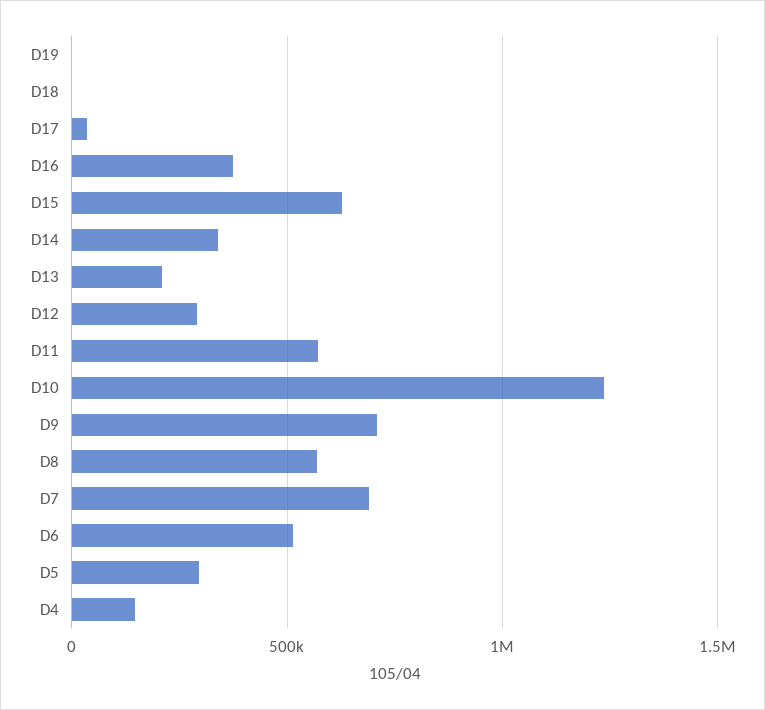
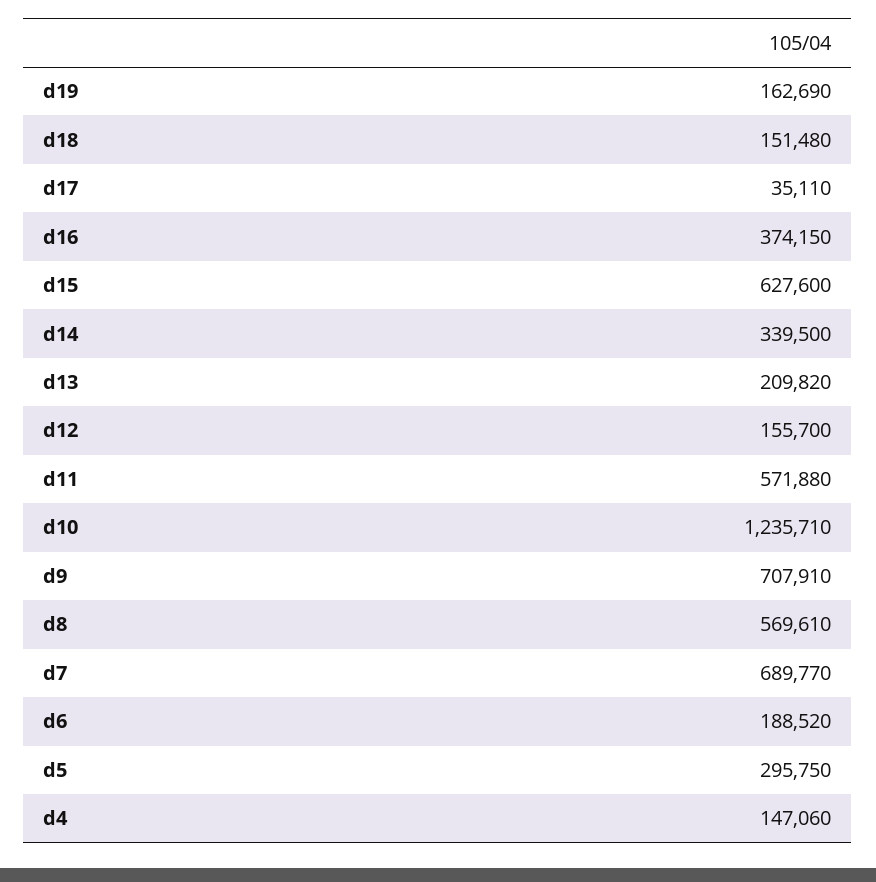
  {
-   "D19": 0,
+   "D19": 162690,
-   "D18": 0,
+   "D18": 151480,
    "D17": 35110,
    "D16": 374150,
    "D15": 627600,
    "D14": 339500,
    "D13": 209820,
-   "D12": 300000,
+   "D12": 155700,
    "D11": 571880,
    "D10": 1235710,
    "D9": 707910,
    "D8": 569610,
    "D7": 689770,
-   "D6": 500000,
+   "D6": 188520,
    "D5": 295750,
    "D4": 147060
  }

